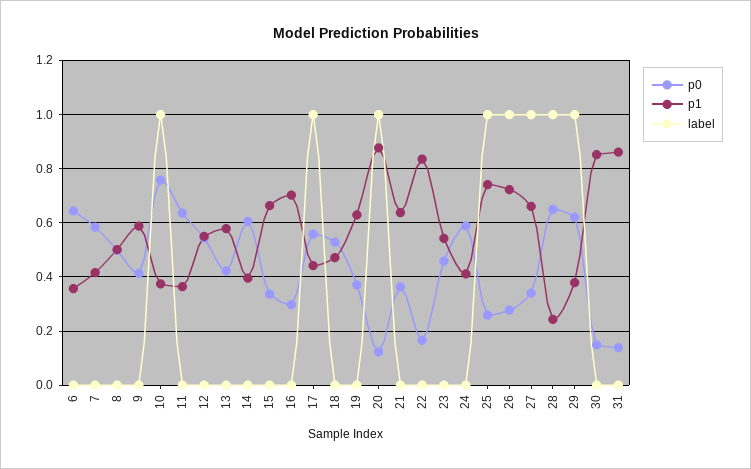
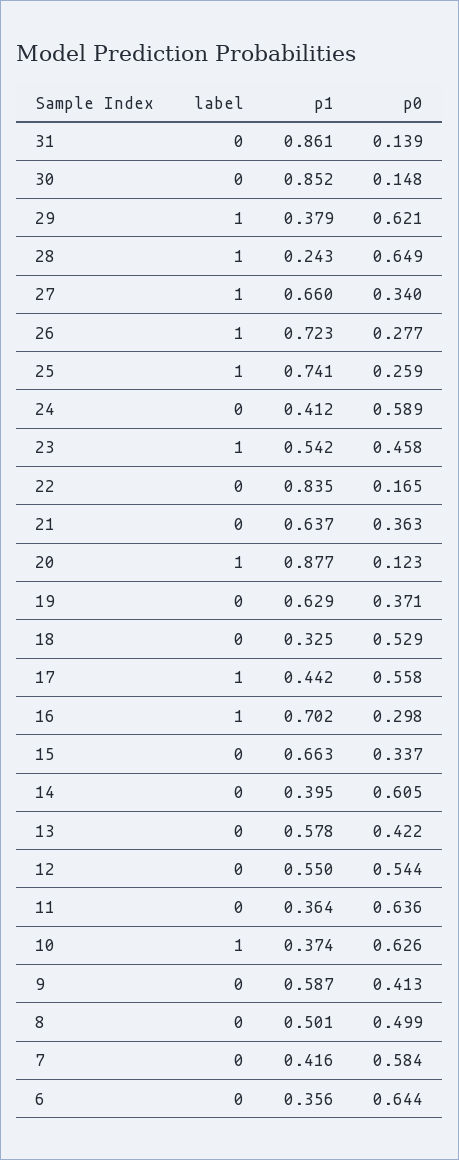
  {
    "p0": {
      "6": 0.644,
      "7": 0.584,
      "8": 0.499,
      "9": 0.413,
-     "10": 0.75,
+     "10": 0.626,
      "11": 0.636,
      "12": 0.544,
      "13": 0.422,
      "14": 0.605,
      "15": 0.337,
      "16": 0.298,
      "17": 0.558,
      "18": 0.529,
      "19": 0.371,
      "20": 0.123,
      "21": 0.363,
      "22": 0.165,
      "23": 0.458,
      "24": 0.589,
      "25": 0.259,
      "26": 0.277,
      "27": 0.34,
      "28": 0.649,
      "29": 0.621,
      "30": 0.148,
      "31": 0.139
    },
    "p1": {
      "6": 0.356,
      "7": 0.416,
      "8": 0.501,
      "9": 0.587,
      "10": 0.374,
      "11": 0.364,
      "12": 0.55,
      "13": 0.578,
      "14": 0.395,
      "15": 0.663,
      "16": 0.702,
      "17": 0.442,
-     "18": 0.475,
+     "18": 0.325,
      "19": 0.629,
      "20": 0.877,
      "21": 0.637,
      "22": 0.835,
      "23": 0.542,
      "24": 0.412,
      "25": 0.741,
      "26": 0.723,
      "27": 0.66,
      "28": 0.243,
      "29": 0.379,
      "30": 0.852,
      "31": 0.861
    },
    "label": {
      "6": 0,
      "7": 0,
      "8": 0,
      "9": 0,
      "10": 1,
      "11": 0,
      "12": 0,
      "13": 0,
      "14": 0,
      "15": 0,
-     "16": 0,
+     "16": 1,
      "17": 1,
      "18": 0,
      "19": 0,
      "20": 1,
      "21": 0,
      "22": 0,
-     "23": 0,
+     "23": 1,
      "24": 0,
      "25": 1,
      "26": 1,
      "27": 1,
      "28": 1,
      "29": 1,
      "30": 0,
      "31": 0
    }
  }

